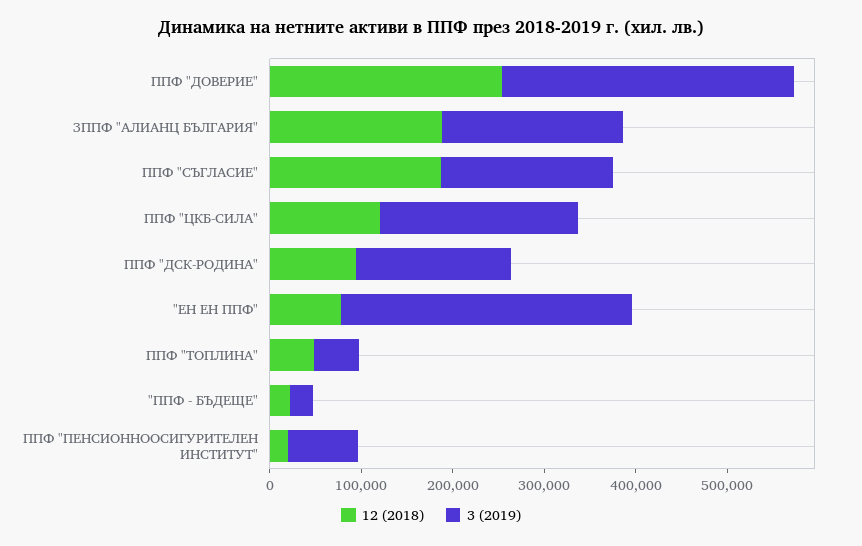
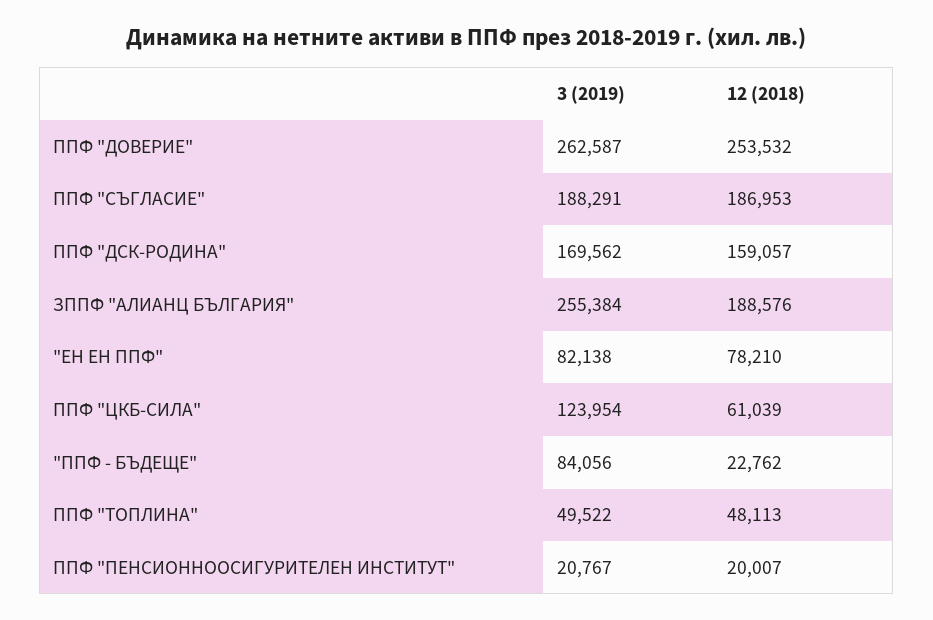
  {
    "12 (2018)": {
      "ППФ \"ДОВЕРИЕ\"": 253532,
      "ЗППФ \"АЛИАНЦ БЪЛГАРИЯ\"": 188576,
      "ППФ \"СЪГЛАСИЕ\"": 186953,
-     "ППФ \"ЦКБ-СИЛА\"": 120000,
+     "ППФ \"ЦКБ-СИЛА\"": 61039,
-     "ППФ \"ДСК-РОДИНА\"": 100000,
+     "ППФ \"ДСК-РОДИНА\"": 159057,
      "\"ЕН ЕН ППФ\"": 78210,
      "ППФ \"ТОПЛИНА\"": 48113,
      "\"ППФ - БЪДЕЩЕ\"": 22762,
      "ППФ \"ПЕНСИОННООСИГУРИТЕЛЕН ИНСТИТУТ\"": 20007
    },
    "3 (2019)": {
-     "ППФ \"ДОВЕРИЕ\"": 320000,
+     "ППФ \"ДОВЕРИЕ\"": 262587,
-     "ЗППФ \"АЛИАНЦ БЪЛГАРИЯ\"": 200000,
+     "ЗППФ \"АЛИАНЦ БЪЛГАРИЯ\"": 255384,
      "ППФ \"СЪГЛАСИЕ\"": 188291,
-     "ППФ \"ЦКБ-СИЛА\"": 220000,
+     "ППФ \"ЦКБ-СИЛА\"": 123954,
      "ППФ \"ДСК-РОДИНА\"": 169562,
-     "\"ЕН ЕН ППФ\"": 320000,
+     "\"ЕН ЕН ППФ\"": 82138,
      "ППФ \"ТОПЛИНА\"": 49522,
-     "\"ППФ - БЪДЕЩЕ\"": 20000,
+     "\"ППФ - БЪДЕЩЕ\"": 84056,
-     "ППФ \"ПЕНСИОННООСИГУРИТЕЛЕН ИНСТИТУТ\"": 80000
+     "ППФ \"ПЕНСИОННООСИГУРИТЕЛЕН ИНСТИТУТ\"": 20767
    }
  }

